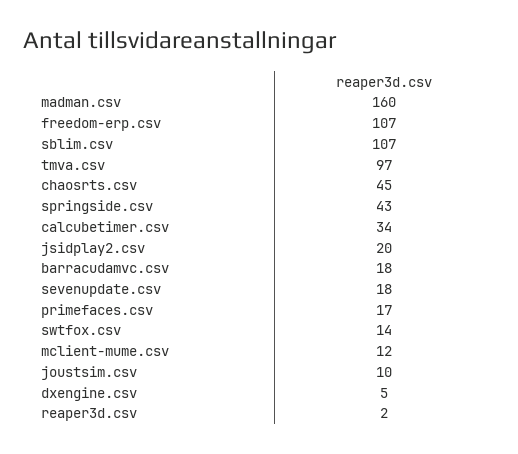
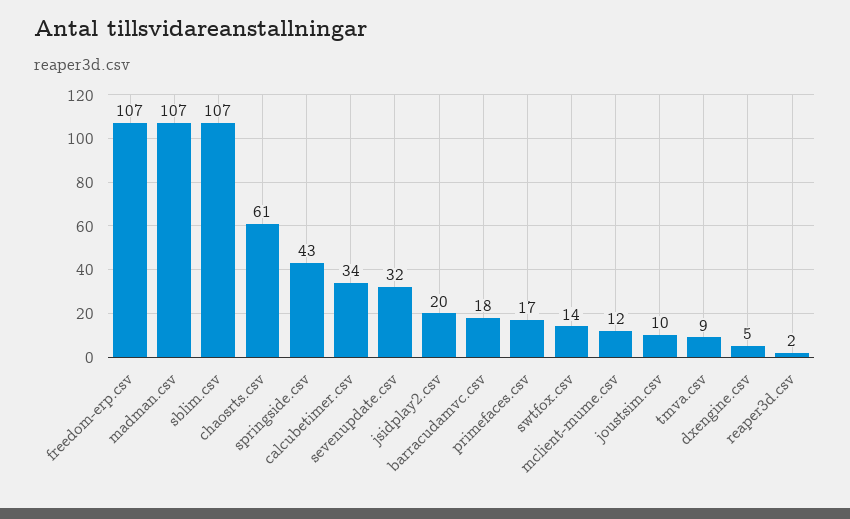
  {
-   "madman.csv": 160,
+   "madman.csv": 107,
    "freedom-erp.csv": 107,
    "sblim.csv": 107,
-   "tmva.csv": 97,
+   "tmva.csv": 9,
-   "chaosrts.csv": 45,
+   "chaosrts.csv": 61,
    "springside.csv": 43,
    "calcubetimer.csv": 34,
    "jsidplay2.csv": 20,
    "barracudamvc.csv": 18,
-   "sevenupdate.csv": 18,
+   "sevenupdate.csv": 32,
    "primefaces.csv": 17,
    "swtfox.csv": 14,
    "mclient-mume.csv": 12,
    "joustsim.csv": 10,
    "dxengine.csv": 5,
    "reaper3d.csv": 2
  }

